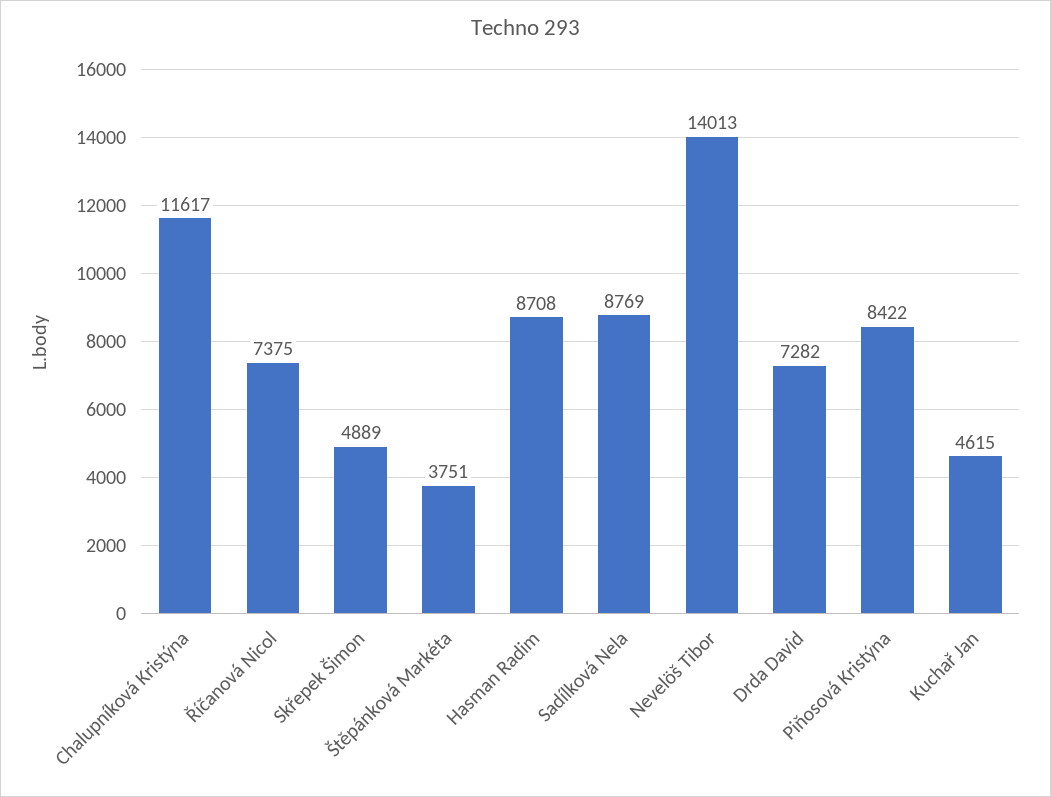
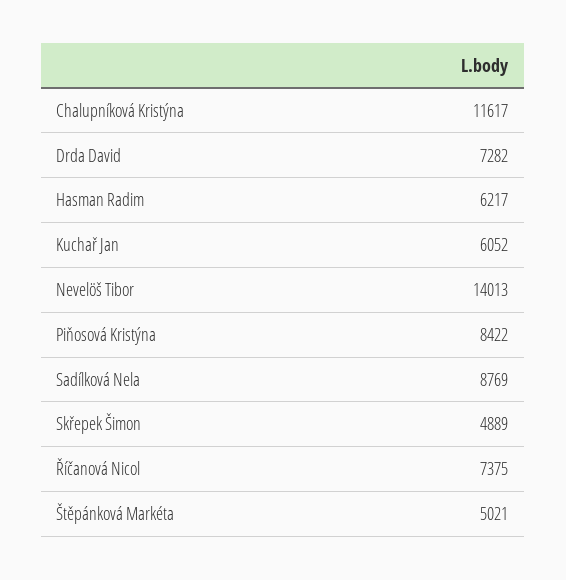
  {
    "Chalupníková Kristýna": 11617,
    "Říčanová Nicol": 7375,
    "Skřepek Šimon": 4889,
-   "Štěpánková Markéta": 3751,
+   "Štěpánková Markéta": 5021,
-   "Hasman Radim": 8708,
+   "Hasman Radim": 6217,
    "Sadílková Nela": 8769,
    "Nevelöš Tibor": 14013,
    "Drda David": 7282,
    "Piňosová Kristýna": 8422,
-   "Kuchař Jan": 4615
+   "Kuchař Jan": 6052
  }

